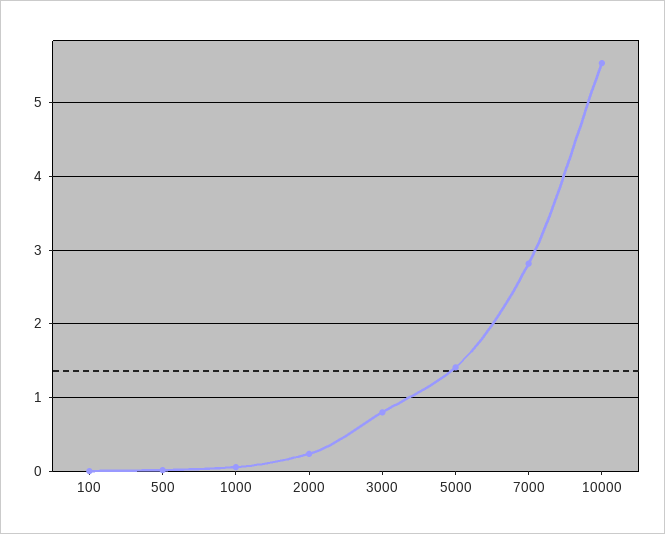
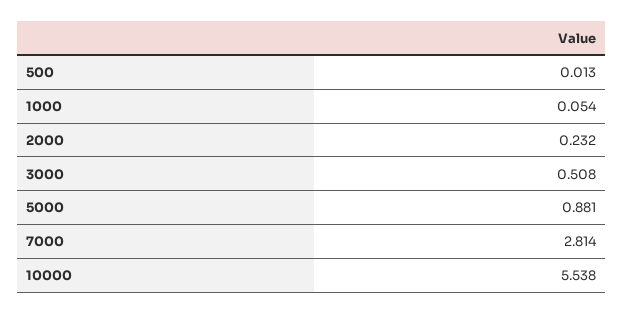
  {
-   "100": 0,
    "500": 0.013,
    "1000": 0.054,
    "2000": 0.232,
-   "3000": 0.8,
+   "3000": 0.508,
-   "5000": 1.4,
+   "5000": 0.881,
    "7000": 2.814,
    "10000": 5.538
  }

